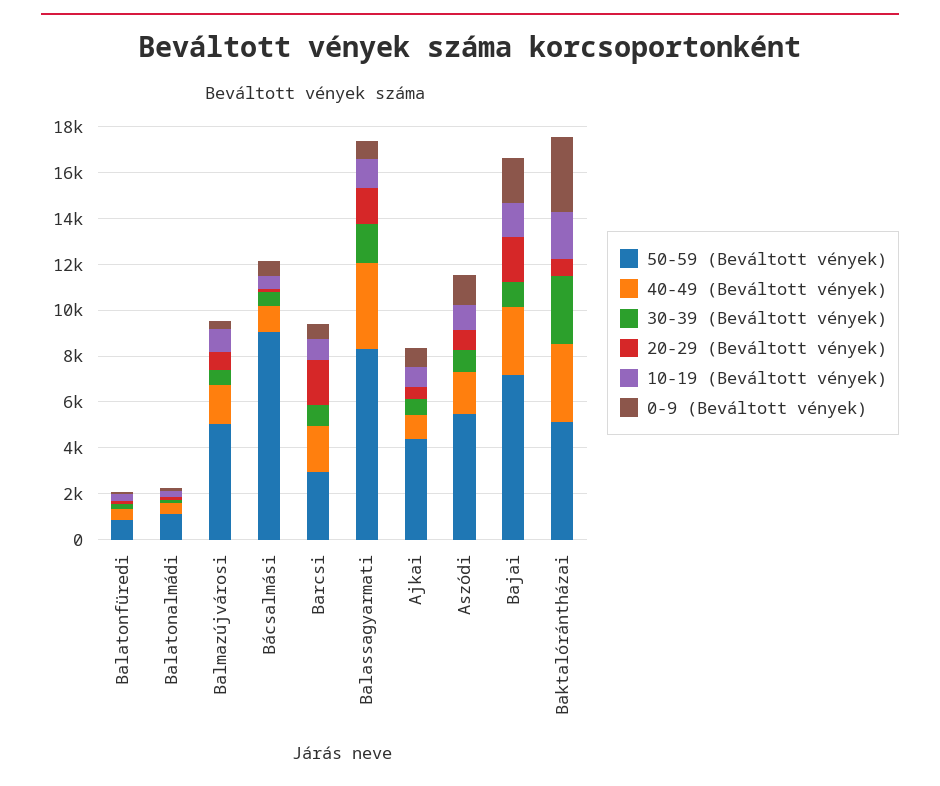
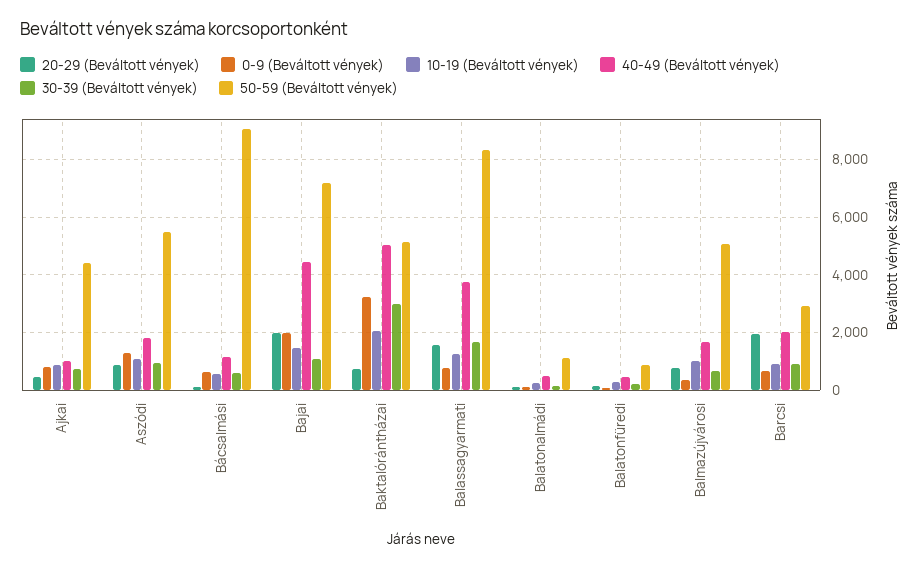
  {
    "50-59 (Beváltott vények)": {
      "Balatonfüredi": 750,
      "Balatonalmádi": 1000,
      "Balmazújvárosi": 5000,
      "Bácsalmási": 9000,
      "Barcsi": 3000,
      "Balassagyarmati": 8250,
      "Ajkai": 4500,
      "Aszódi": 5500,
      "Bajai": 7250,
      "Baktalórántházai": 5250
    },
    "40-49 (Beváltott vények)": {
      "Balatonfüredi": 500,
      "Balatonalmádi": 500,
      "Balmazújvárosi": 1750,
      "Bácsalmási": 1250,
      "Barcsi": 2000,
      "Balassagyarmati": 3750,
      "Ajkai": 1000,
      "Aszódi": 1750,
-     "Bajai": 3000,
+     "Bajai": 4500,
-     "Baktalórántházai": 3500
+     "Baktalórántházai": 5000
    },
    "30-39 (Beváltott vények)": {
      "Balatonfüredi": 250,
      "Balatonalmádi": 250,
      "Balmazújvárosi": 750,
      "Bácsalmási": 500,
      "Barcsi": 1000,
      "Balassagyarmati": 1750,
      "Ajkai": 750,
      "Aszódi": 1000,
      "Bajai": 1000,
      "Baktalórántházai": 3000
    },
    "20-29 (Beváltott vények)": {
      "Balatonfüredi": 250,
      "Balatonalmádi": 0,
      "Balmazújvárosi": 750,
      "Bácsalmási": 0,
      "Barcsi": 2000,
      "Balassagyarmati": 1500,
      "Ajkai": 500,
      "Aszódi": 1000,
      "Bajai": 2000,
      "Baktalórántházai": 750
    },
    "10-19 (Beváltott vények)": {
      "Balatonfüredi": 250,
      "Balatonalmádi": 250,
      "Balmazújvárosi": 1000,
      "Bácsalmási": 500,
      "Barcsi": 1000,
      "Balassagyarmati": 1250,
      "Ajkai": 1000,
      "Aszódi": 1000,
      "Bajai": 1500,
      "Baktalórántházai": 2000
    },
    "0-9 (Beváltott vények)": {
      "Balatonfüredi": 0,
      "Balatonalmádi": 0,
      "Balmazújvárosi": 250,
      "Bácsalmási": 750,
      "Barcsi": 750,
      "Balassagyarmati": 750,
      "Ajkai": 750,
      "Aszódi": 1250,
      "Bajai": 2000,
      "Baktalórántházai": 3250
    }
  }

